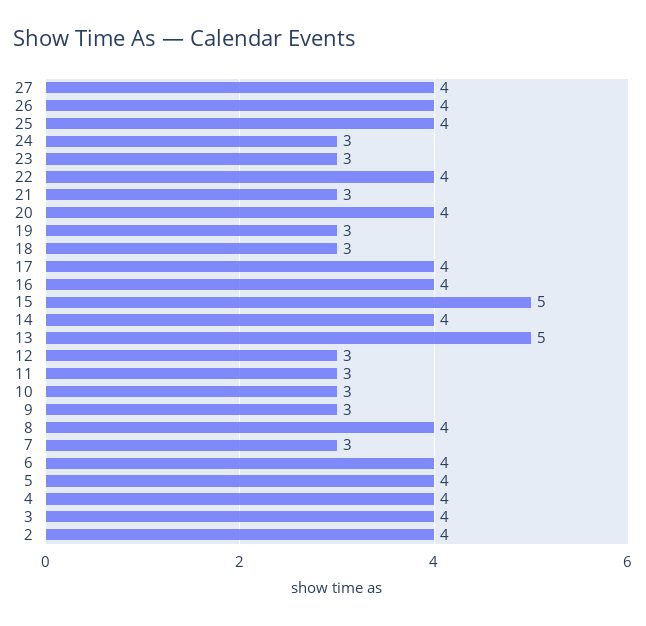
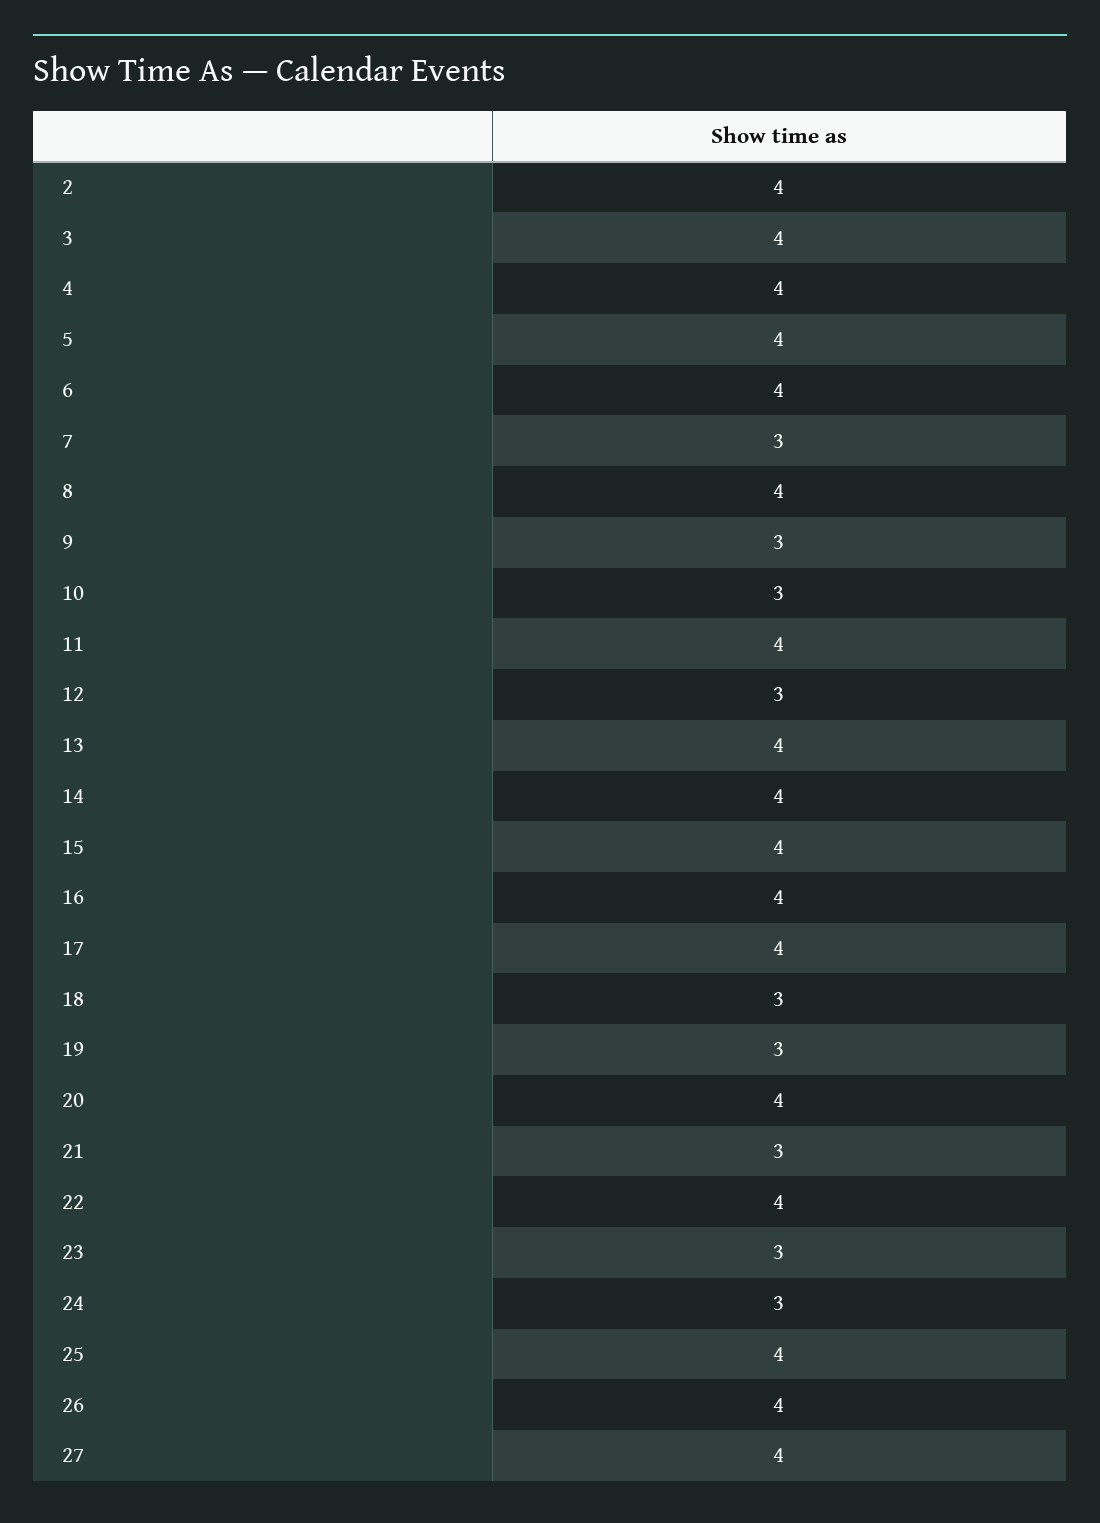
  {
    "27": 4,
    "26": 4,
    "25": 4,
    "24": 3,
    "23": 3,
    "22": 4,
    "21": 3,
    "20": 4,
    "19": 3,
    "18": 3,
    "17": 4,
    "16": 4,
-   "15": 5,
+   "15": 4,
    "14": 4,
-   "13": 5,
+   "13": 4,
    "12": 3,
-   "11": 3,
+   "11": 4,
    "10": 3,
    "9": 3,
    "8": 4,
    "7": 3,
    "6": 4,
    "5": 4,
    "4": 4,
    "3": 4,
    "2": 4
  }

